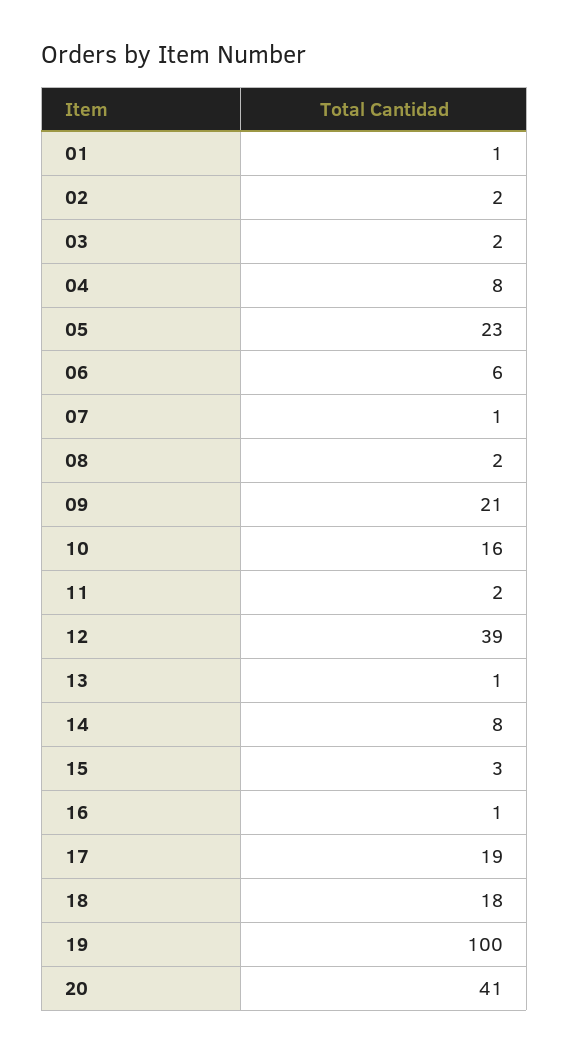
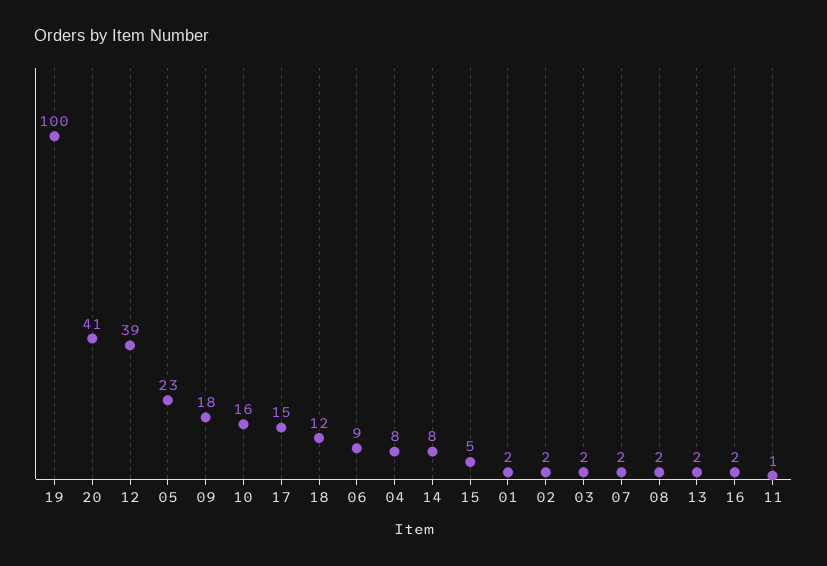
  {
-   "01": 1,
+   "01": 2,
    "02": 2,
    "03": 2,
    "04": 8,
    "05": 23,
-   "06": 6,
+   "06": 9,
-   "07": 1,
+   "07": 2,
    "08": 2,
-   "09": 21,
+   "09": 18,
    "10": 16,
-   "11": 2,
+   "11": 1,
    "12": 39,
-   "13": 1,
+   "13": 2,
    "14": 8,
-   "15": 3,
+   "15": 5,
-   "16": 1,
+   "16": 2,
-   "17": 19,
+   "17": 15,
-   "18": 18,
+   "18": 12,
    "19": 100,
    "20": 41
  }

